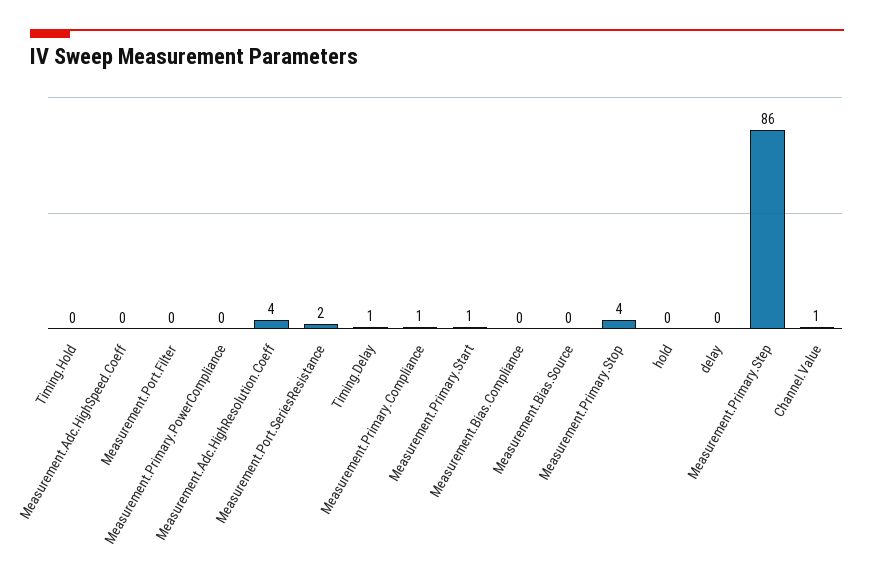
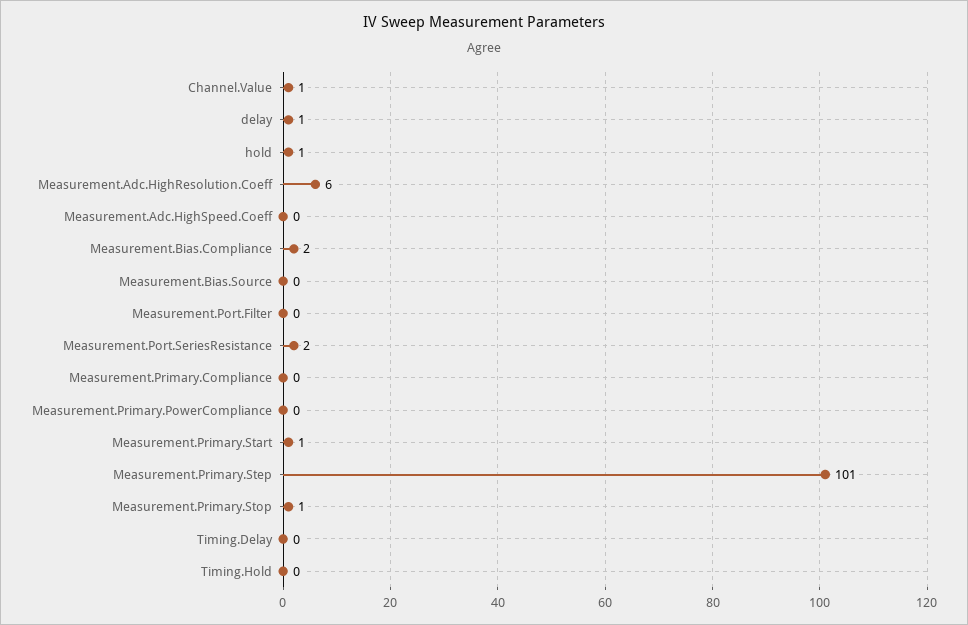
  {
    "Timing.Hold": 0,
    "Measurement.Adc.HighSpeed.Coeff": 0,
    "Measurement.Port.Filter": 0,
    "Measurement.Primary.PowerCompliance": 0,
-   "Measurement.Adc.HighResolution.Coeff": 4,
+   "Measurement.Adc.HighResolution.Coeff": 6,
    "Measurement.Port.SeriesResistance": 2,
-   "Timing.Delay": 1,
+   "Timing.Delay": 0,
-   "Measurement.Primary.Compliance": 1,
+   "Measurement.Primary.Compliance": 0,
    "Measurement.Primary.Start": 1,
-   "Measurement.Bias.Compliance": 0,
+   "Measurement.Bias.Compliance": 2,
    "Measurement.Bias.Source": 0,
-   "Measurement.Primary.Stop": 4,
+   "Measurement.Primary.Stop": 1,
-   "hold": 0,
+   "hold": 1,
-   "delay": 0,
+   "delay": 1,
-   "Measurement.Primary.Step": 86,
+   "Measurement.Primary.Step": 101,
    "Channel.Value": 1
  }

